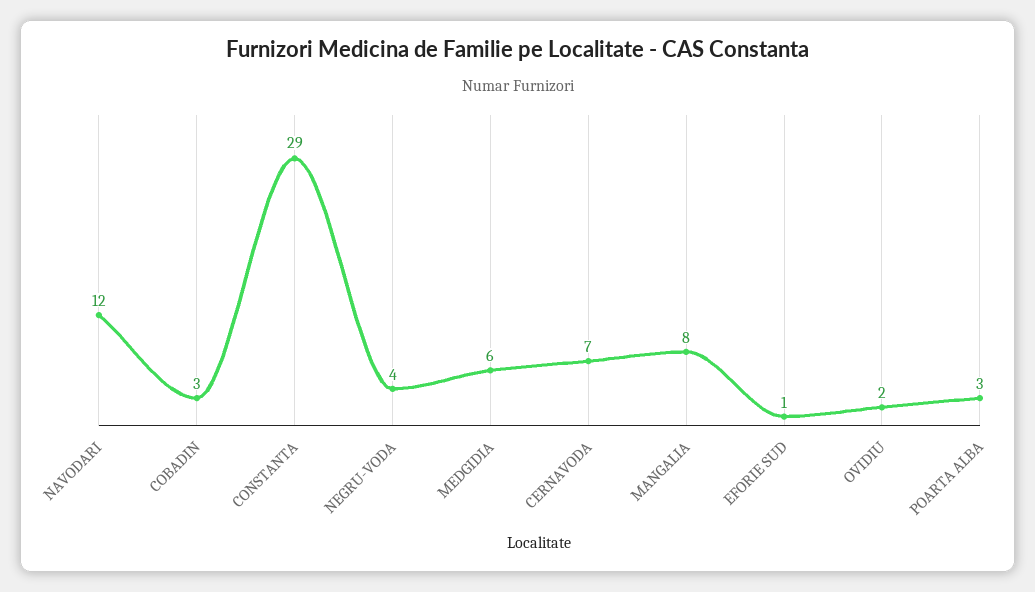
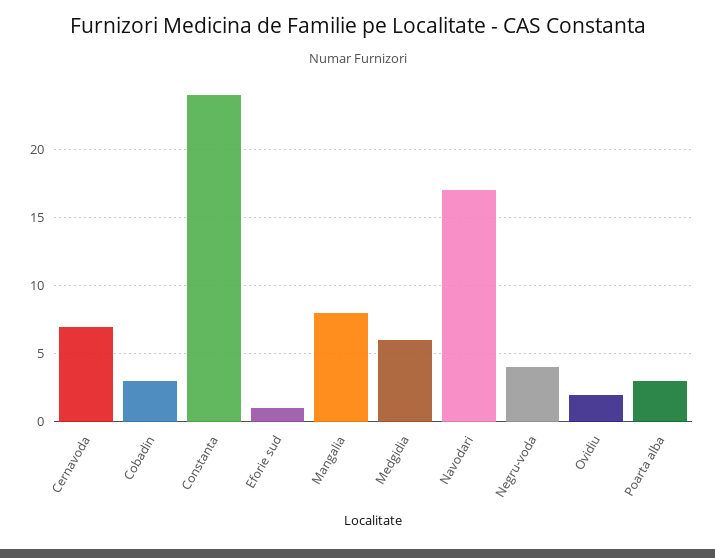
  {
-   "NAVODARI": 12,
+   "NAVODARI": 17,
    "COBADIN": 3,
-   "CONSTANTA": 29,
+   "CONSTANTA": 24,
    "NEGRU-VODA": 4,
    "MEDGIDIA": 6,
    "CERNAVODA": 7,
    "MANGALIA": 8,
    "EFORIE SUD": 1,
    "OVIDIU": 2,
    "POARTA ALBA": 3
  }

